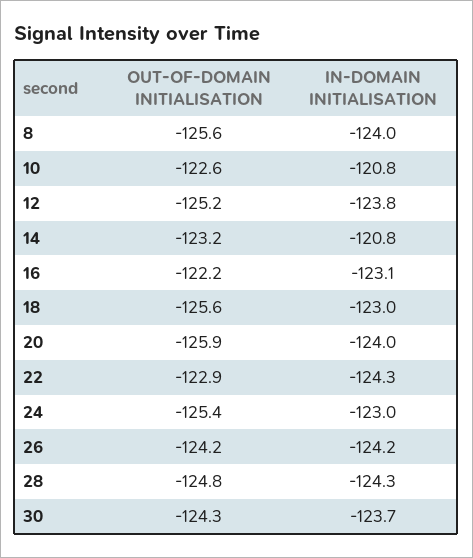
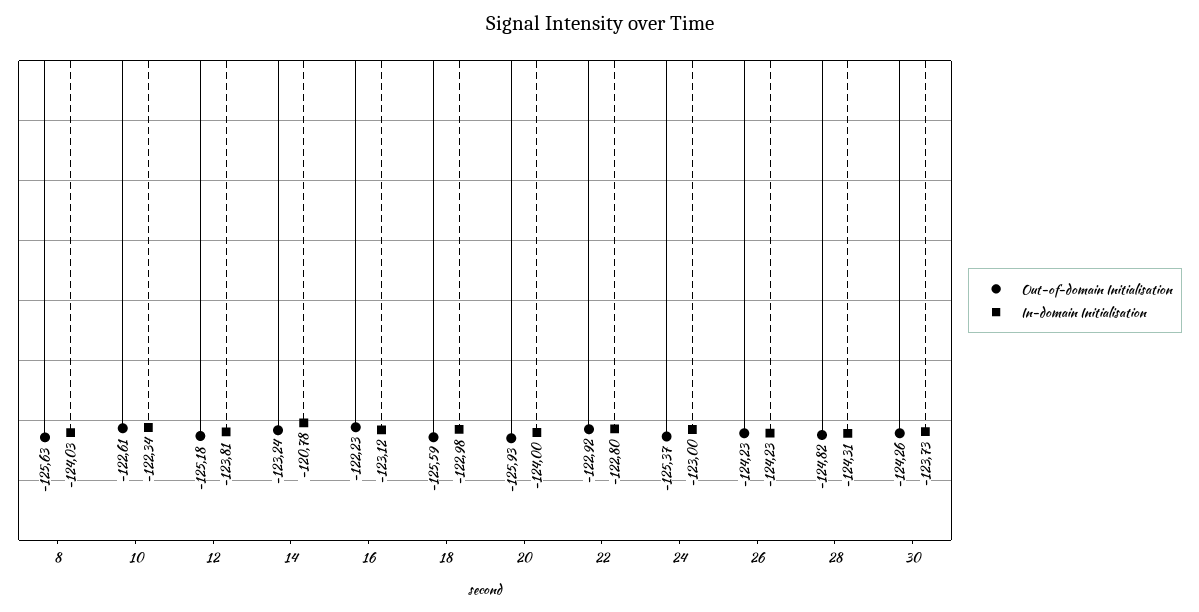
  {
    "OUT-OF-DOMAIN INITIALISATION": {
      "8": -125.63,
      "10": -122.61,
      "12": -125.18,
      "14": -123.24,
      "16": -122.23,
      "18": -125.59,
      "20": -125.93,
      "22": -122.92,
      "24": -125.37,
      "26": -124.23,
      "28": -124.82,
      "30": -124.26
    },
    "IN-DOMAIN INITIALISATION": {
      "8": -124.03,
-     "10": -120.8,
+     "10": -122.34,
      "12": -123.81,
      "14": -120.78,
      "16": -123.12,
      "18": -122.98,
      "20": -124,
-     "22": -124.3,
+     "22": -122.8,
      "24": -123,
      "26": -124.23,
      "28": -124.31,
      "30": -123.73
    }
  }

